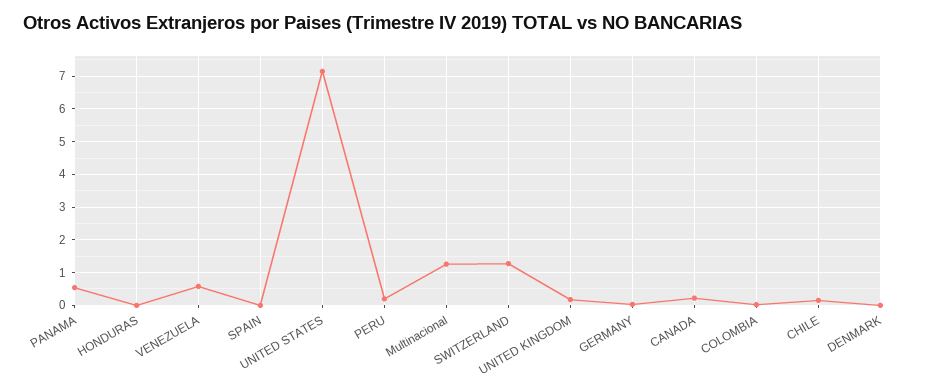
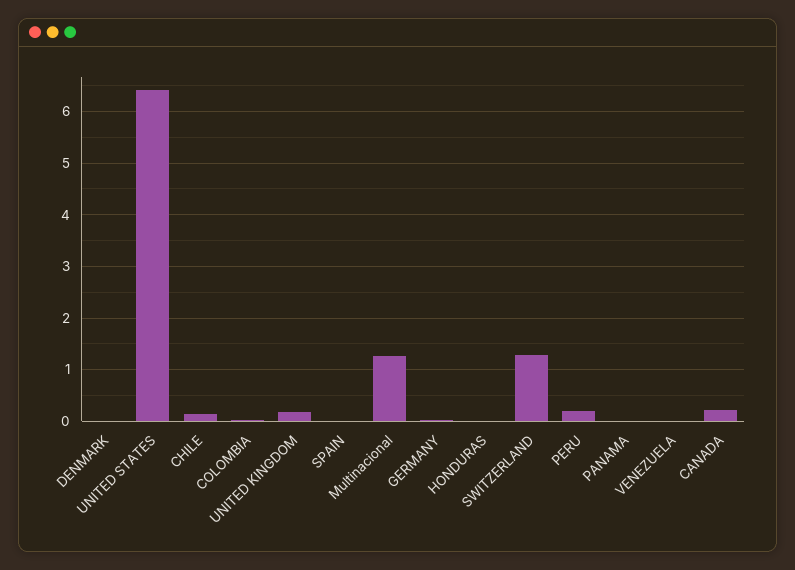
  {
-   "PANAMA": 0.6,
+   "PANAMA": 0,
    "HONDURAS": 0,
-   "VENEZUELA": 0.6,
+   "VENEZUELA": 0,
    "SPAIN": 0,
-   "UNITED STATES": 7.2,
+   "UNITED STATES": 6.4,
    "PERU": 0.2,
    "Multinacional": 1.2,
    "SWITZERLAND": 1.2,
    "UNITED KINGDOM": 0.2,
    "GERMANY": 0,
    "CANADA": 0.2,
    "COLOMBIA": 0,
    "CHILE": 0.2,
    "DENMARK": 0
  }

